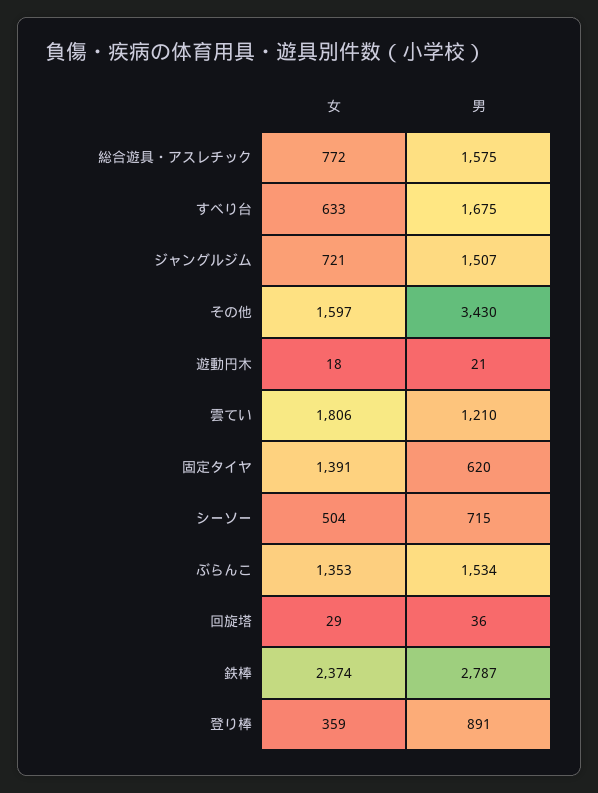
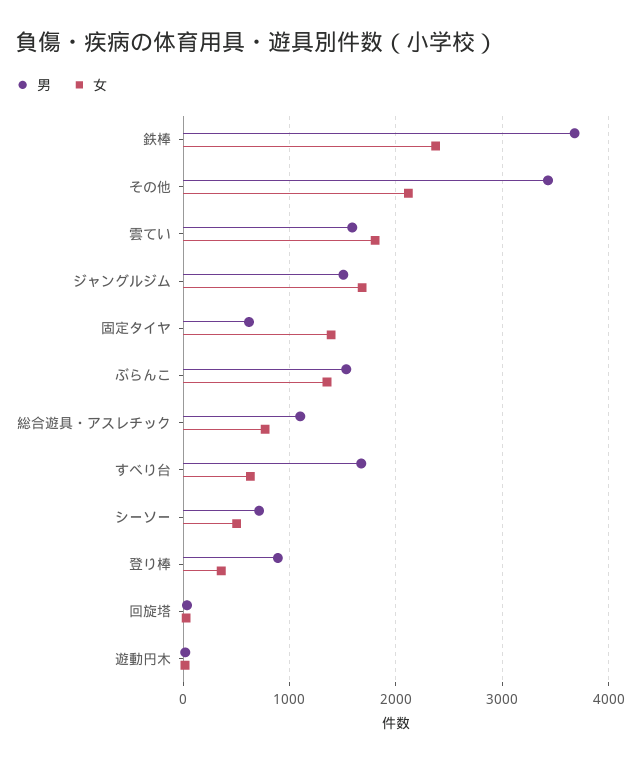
  {
    "女": {
      "総合遊具・アスレチック": 772,
      "すべり台": 633,
-     "ジャングルジム": 721,
+     "ジャングルジム": 1700,
-     "その他": 1597,
+     "その他": 2100,
      "遊動円木": 18,
      "雲てい": 1806,
      "固定タイヤ": 1391,
      "シーソー": 504,
      "ぶらんこ": 1353,
      "回旋塔": 29,
      "鉄棒": 2374,
      "登り棒": 359
    },
    "男": {
-     "総合遊具・アスレチック": 1575,
+     "総合遊具・アスレチック": 1100,
      "すべり台": 1675,
      "ジャングルジム": 1507,
      "その他": 3430,
      "遊動円木": 21,
-     "雲てい": 1210,
+     "雲てい": 1600,
      "固定タイヤ": 620,
      "シーソー": 715,
      "ぶらんこ": 1534,
      "回旋塔": 36,
-     "鉄棒": 2787,
+     "鉄棒": 3700,
      "登り棒": 891
    }
  }

